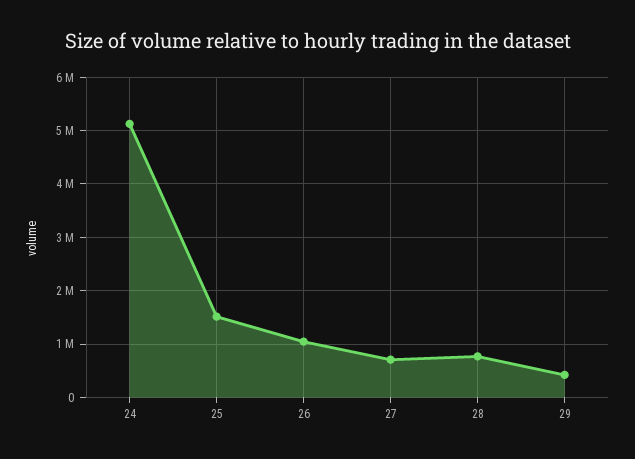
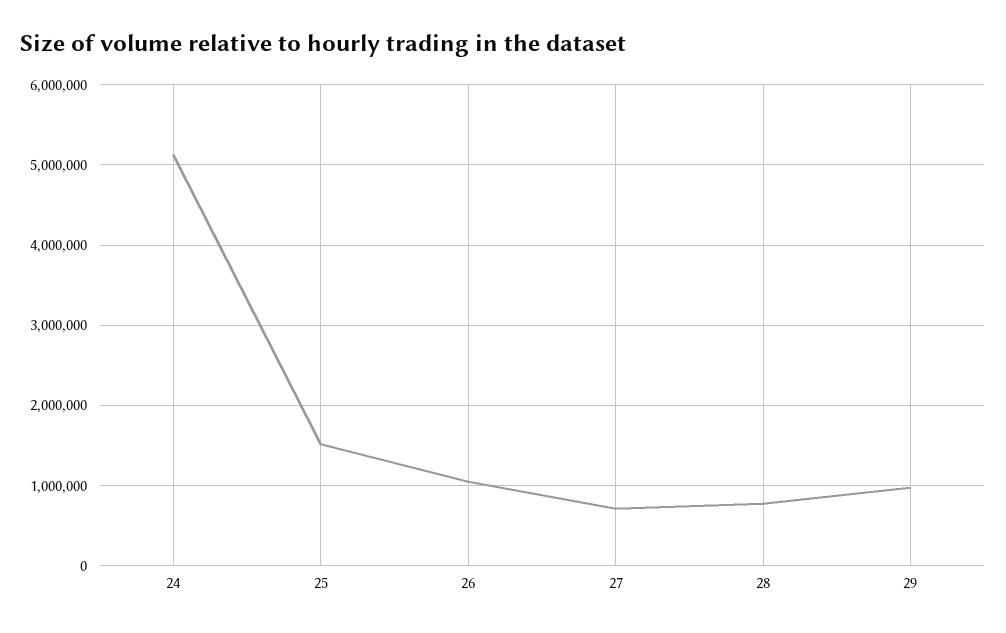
  {
    "24": 5100000,
    "25": 1500000,
    "26": 1000000,
    "27": 700000,
    "28": 800000,
-   "29": 400000
+   "29": 1000000
  }

